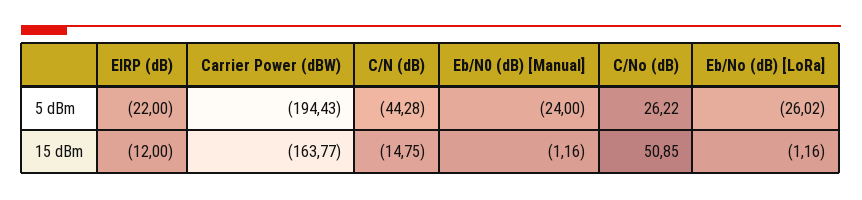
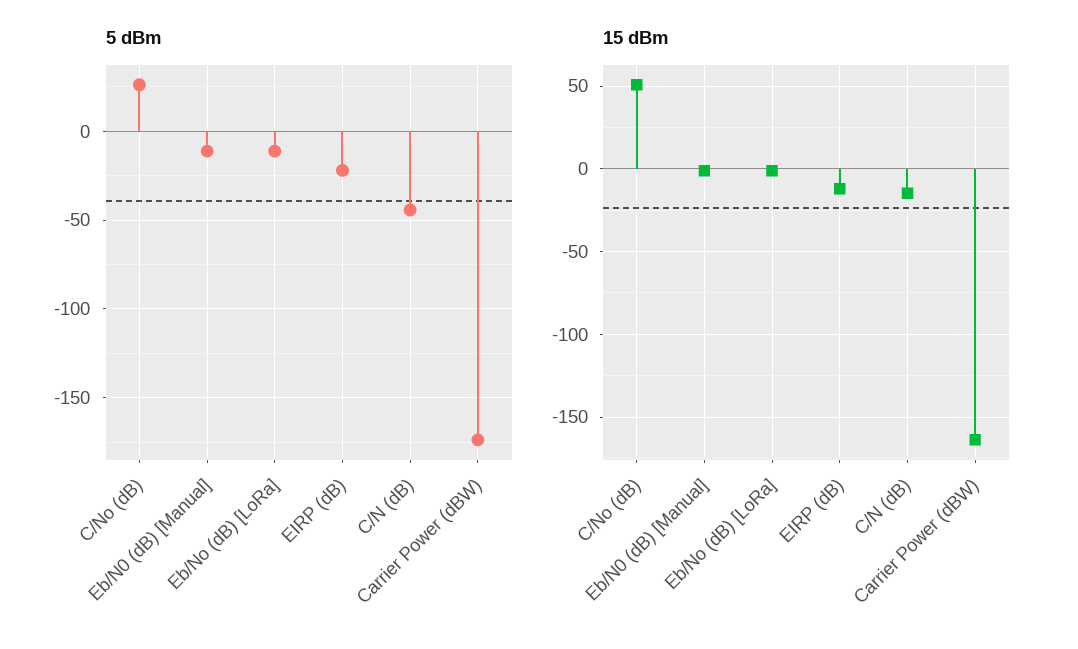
  {
    "5 dBm": {
      "EIRP (dB)": -22,
-     "Carrier Power (dBW)": -194.43,
+     "Carrier Power (dBW)": -175,
      "C/N (dB)": -44.28,
-     "Eb/N0 (dB) [Manual]": -24,
+     "Eb/N0 (dB) [Manual]": -10,
      "C/No (dB)": 26.22,
-     "Eb/No (dB) [LoRa]": -26.02
+     "Eb/No (dB) [LoRa]": -10
    },
    "15 dBm": {
      "EIRP (dB)": -12,
      "Carrier Power (dBW)": -163.77,
      "C/N (dB)": -14.75,
      "Eb/N0 (dB) [Manual]": -1.16,
      "C/No (dB)": 50.85,
      "Eb/No (dB) [LoRa]": -1.16
    }
  }

